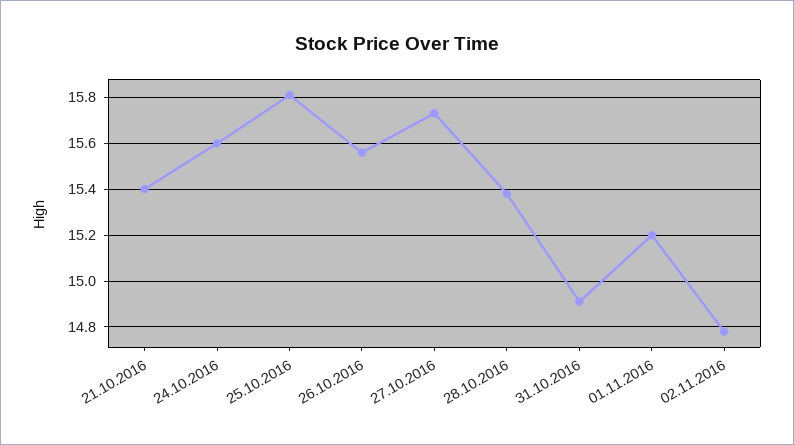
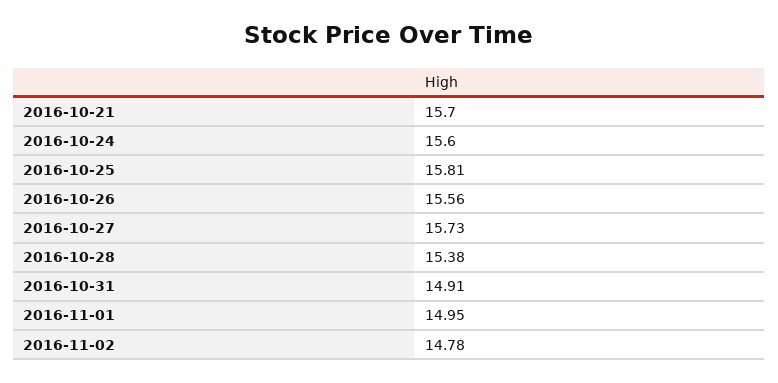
  {
-   "21.10.2016": 15.4,
+   "21.10.2016": 15.7,
    "24.10.2016": 15.6,
    "25.10.2016": 15.81,
    "26.10.2016": 15.56,
    "27.10.2016": 15.73,
    "28.10.2016": 15.38,
    "31.10.2016": 14.91,
-   "01.11.2016": 15.2,
+   "01.11.2016": 14.95,
    "02.11.2016": 14.78
  }

